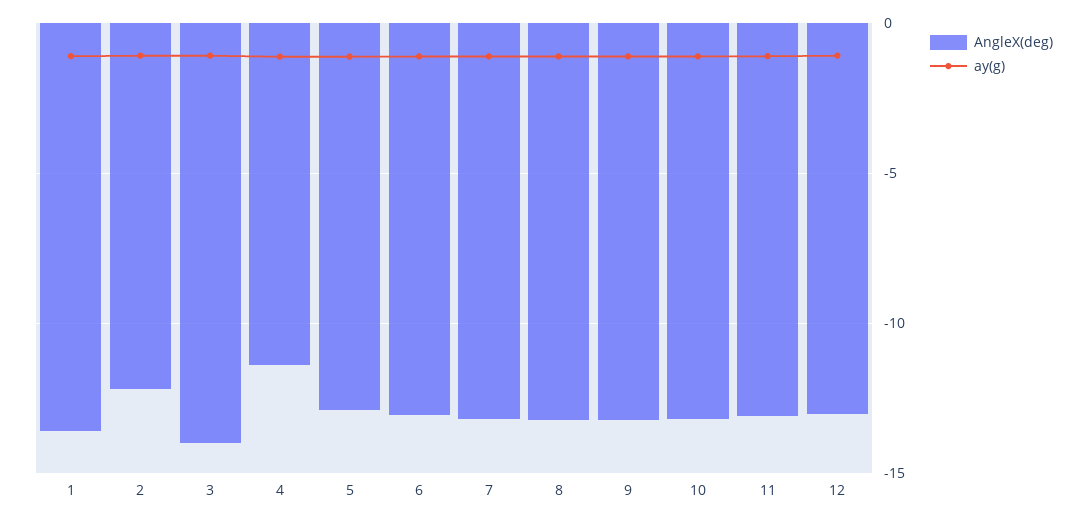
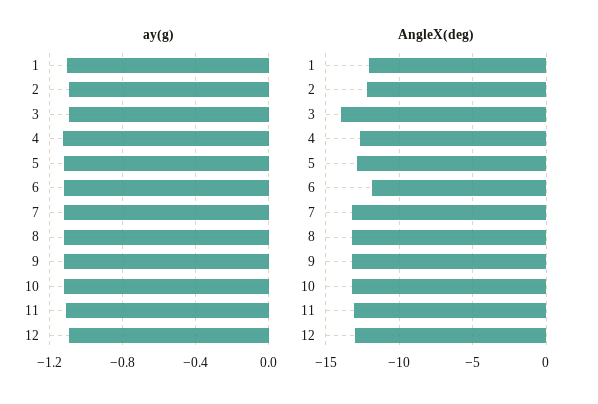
  {
    "AngleX(deg)": {
-     "1": -13.5,
+     "1": -12,
      "2": -12,
      "3": -14,
-     "4": -11.5,
+     "4": -12.5,
      "5": -13,
-     "6": -13,
+     "6": -12,
      "7": -13,
      "8": -13,
      "9": -13,
      "10": -13,
      "11": -13,
      "12": -13
    },
    "ay(g)": {
      "1": -1.1,
      "2": -1.1,
      "3": -1.1,
      "4": -1.15,
      "5": -1.1,
      "6": -1.1,
      "7": -1.1,
      "8": -1.1,
      "9": -1.1,
      "10": -1.1,
      "11": -1.1,
      "12": -1.1
    }
  }

